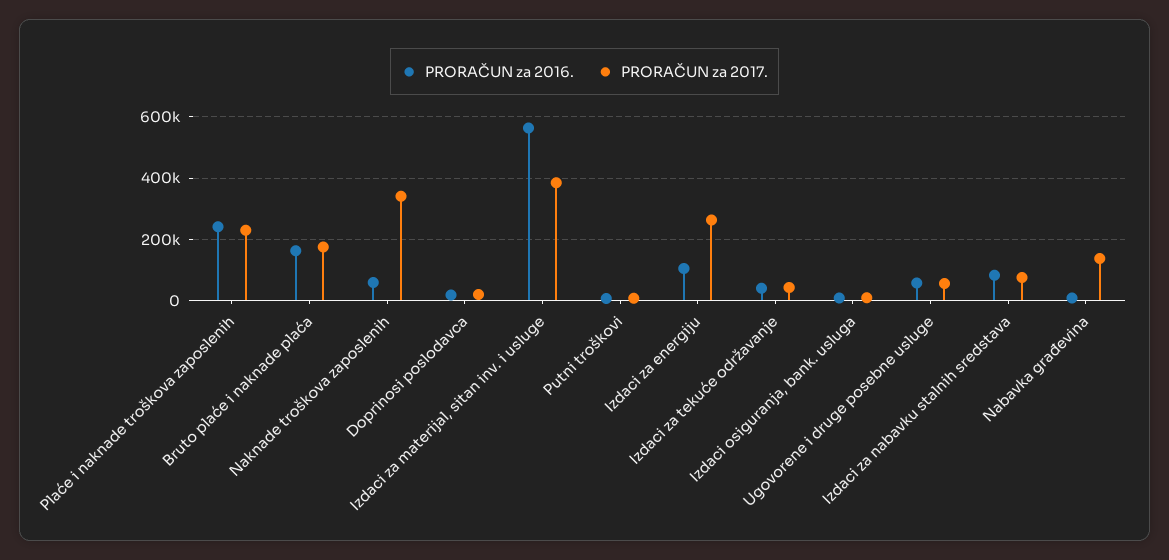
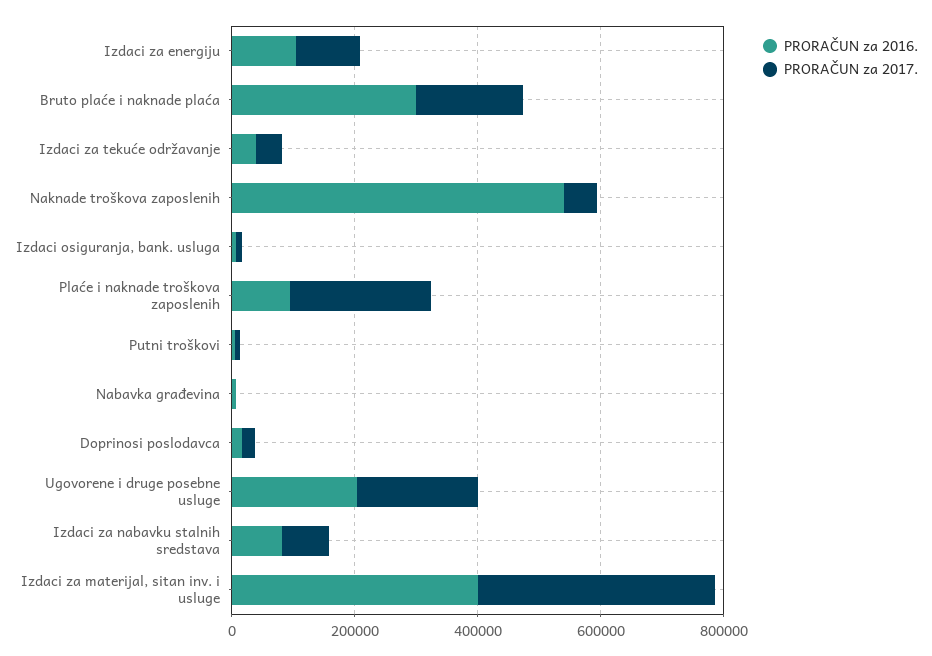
  {
    "PRORAČUN za 2016.": {
-     "Plaće i naknade troškova zaposlenih": 240000,
+     "Plaće i naknade troškova zaposlenih": 100000,
-     "Bruto plaće i naknade plaća": 160000,
+     "Bruto plaće i naknade plaća": 300000,
-     "Naknade troškova zaposlenih": 60000,
+     "Naknade troškova zaposlenih": 550000,
      "Doprinosi poslodavca": 20000,
-     "Izdaci za materijal, sitan inv. i usluge": 560000,
+     "Izdaci za materijal, sitan inv. i usluge": 400000,
      "Putni troškovi": 0,
      "Izdaci za energiju": 100000,
      "Izdaci za tekuće održavanje": 40000,
      "Izdaci osiguranja, bank. usluga": 0,
-     "Ugovorene i druge posebne usluge": 60000,
+     "Ugovorene i druge posebne usluge": 200000,
      "Izdaci za nabavku stalnih sredstava": 80000,
      "Nabavka građevina": 0
    },
    "PRORAČUN za 2017.": {
      "Plaće i naknade troškova zaposlenih": 220000,
      "Bruto plaće i naknade plaća": 180000,
-     "Naknade troškova zaposlenih": 340000,
+     "Naknade troškova zaposlenih": 50000,
      "Doprinosi poslodavca": 20000,
      "Izdaci za materijal, sitan inv. i usluge": 380000,
      "Putni troškovi": 0,
-     "Izdaci za energiju": 260000,
+     "Izdaci za energiju": 100000,
      "Izdaci za tekuće održavanje": 40000,
      "Izdaci osiguranja, bank. usluga": 0,
-     "Ugovorene i druge posebne usluge": 60000,
+     "Ugovorene i druge posebne usluge": 200000,
      "Izdaci za nabavku stalnih sredstava": 80000,
-     "Nabavka građevina": 140000
+     "Nabavka građevina": 0
    }
  }

